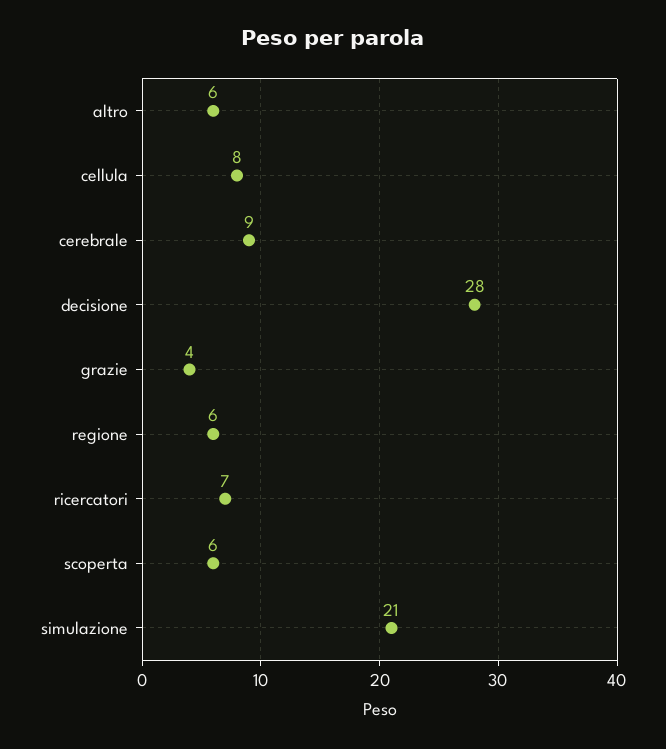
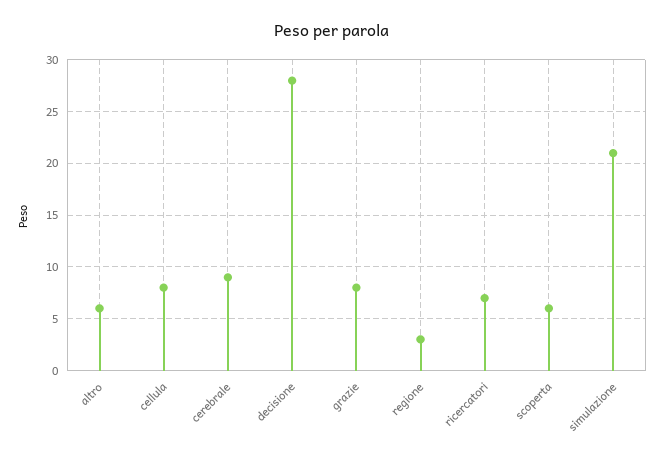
  {
    "altro": 6,
    "cellula": 8,
    "cerebrale": 9,
    "decisione": 28,
-   "grazie": 4,
+   "grazie": 8,
-   "regione": 6,
+   "regione": 3,
    "ricercatori": 7,
    "scoperta": 6,
    "simulazione": 21
  }

